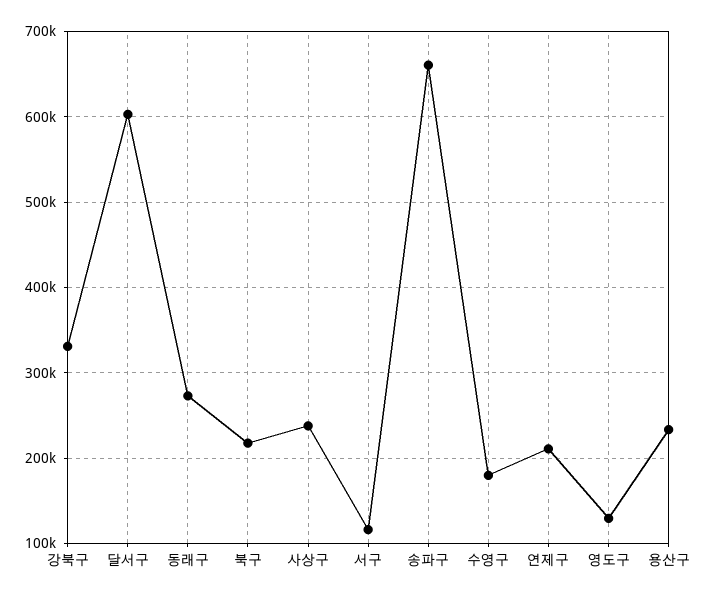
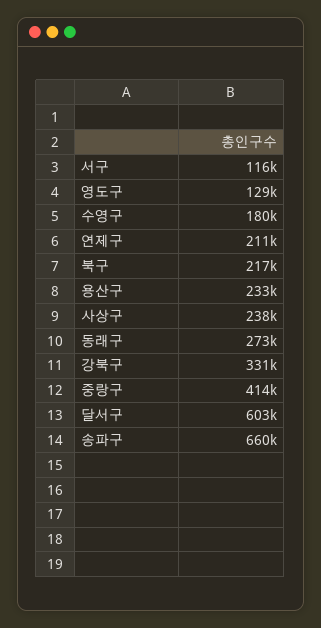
  {
    "강북구": 331000,
    "달서구": 603000,
    "동래구": 273000,
    "북구": 217000,
    "사상구": 238000,
    "서구": 116000,
    "송파구": 660000,
    "수영구": 180000,
    "연제구": 211000,
    "영도구": 129000,
-   "용산구": 233000
+   "용산구": 233000,
+   "중랑구": 414000
  }

